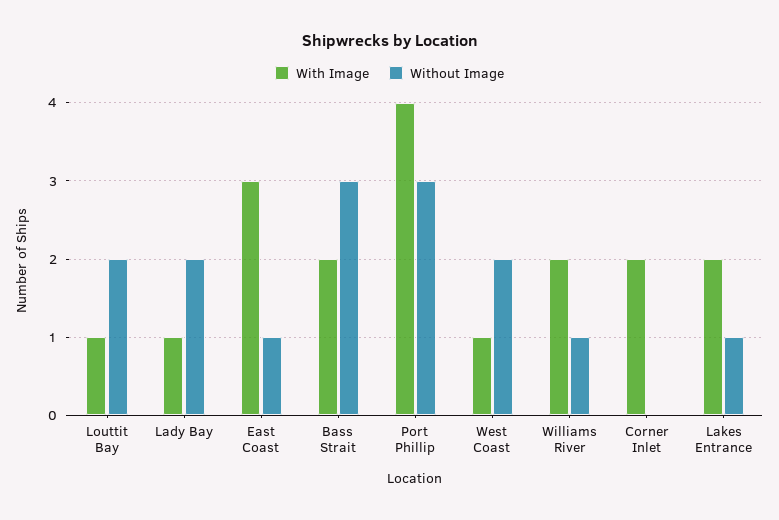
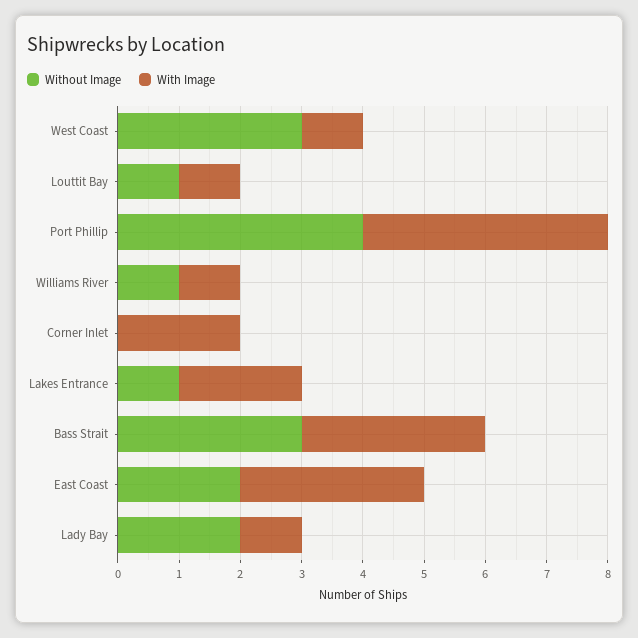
  {
    "With Image": {
      "Louttit Bay": 1,
      "Lady Bay": 1,
      "East Coast": 3,
-     "Bass Strait": 2,
+     "Bass Strait": 3,
      "Port Phillip": 4,
      "West Coast": 1,
-     "Williams River": 2,
+     "Williams River": 1,
      "Corner Inlet": 2,
      "Lakes Entrance": 2
    },
    "Without Image": {
-     "Louttit Bay": 2,
+     "Louttit Bay": 1,
      "Lady Bay": 2,
-     "East Coast": 1,
+     "East Coast": 2,
      "Bass Strait": 3,
-     "Port Phillip": 3,
+     "Port Phillip": 4,
-     "West Coast": 2,
+     "West Coast": 3,
      "Williams River": 1,
      "Corner Inlet": 0,
      "Lakes Entrance": 1
    }
  }

